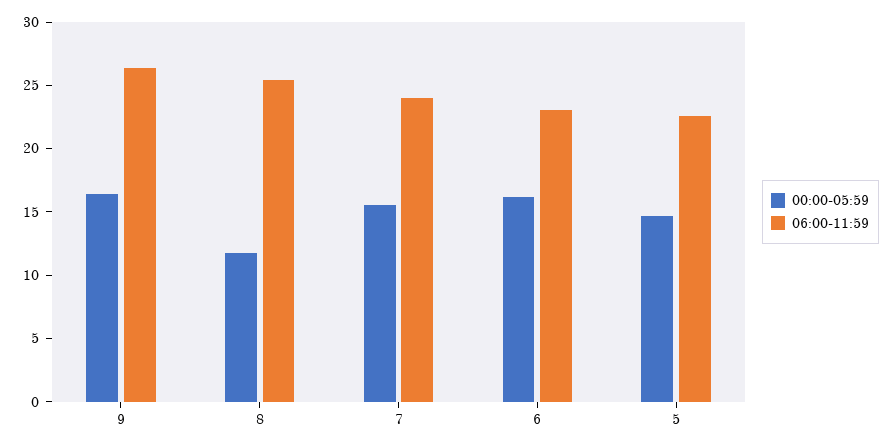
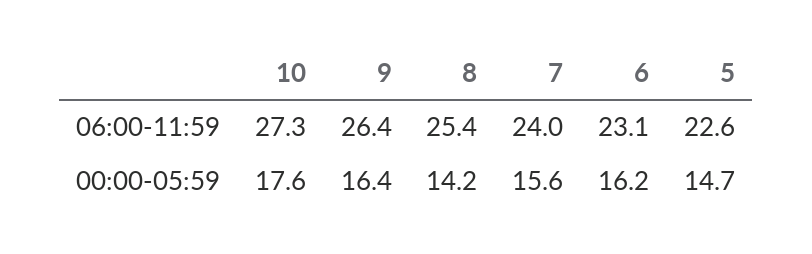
  {
    "00:00-05:59": {
      "9": 16.4,
-     "8": 12,
+     "8": 14.2,
      "7": 15.6,
      "6": 16.2,
-     "5": 14.7
+     "5": 14.7,
+     "10": 17.6
    },
    "06:00-11:59": {
      "9": 26.4,
      "8": 25.4,
      "7": 24,
      "6": 23.1,
-     "5": 22.6
+     "5": 22.6,
+     "10": 27.3
    }
  }

